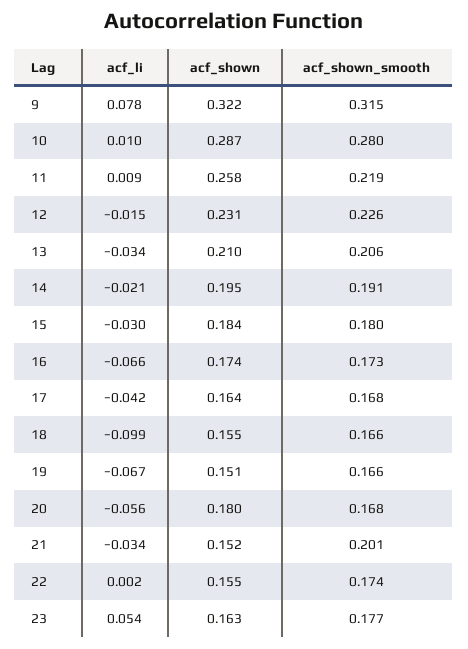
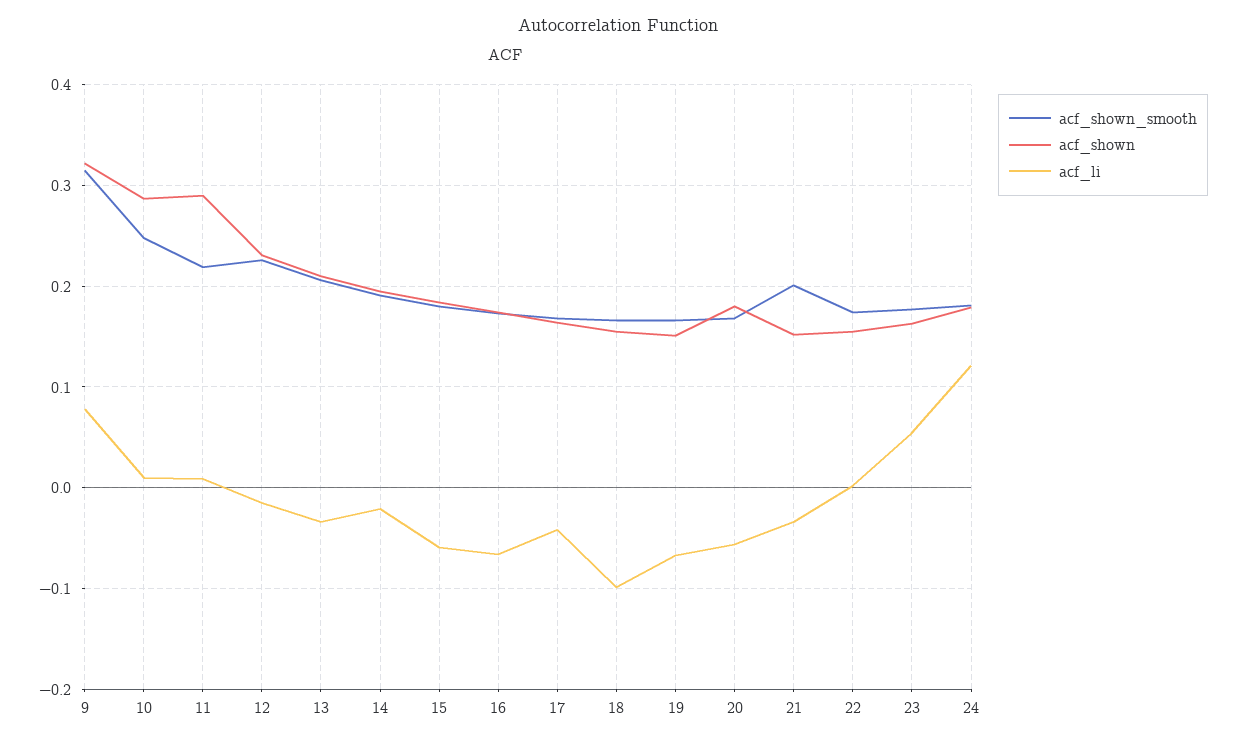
  {
    "acf_li": {
      "9": 0.078,
      "10": 0.01,
      "11": 0.009,
      "12": -0.015,
      "13": -0.034,
      "14": -0.021,
-     "15": -0.03,
+     "15": -0.06,
      "16": -0.066,
      "17": -0.042,
      "18": -0.099,
      "19": -0.067,
      "20": -0.056,
      "21": -0.034,
      "22": 0.002,
-     "23": 0.054
+     "23": 0.054,
+     "24": 0.12
    },
    "acf_shown": {
      "9": 0.322,
      "10": 0.287,
-     "11": 0.258,
+     "11": 0.29,
      "12": 0.231,
      "13": 0.21,
      "14": 0.195,
      "15": 0.184,
      "16": 0.174,
      "17": 0.164,
      "18": 0.155,
      "19": 0.151,
      "20": 0.18,
      "21": 0.152,
      "22": 0.155,
-     "23": 0.163
+     "23": 0.163,
+     "24": 0.18
    },
    "acf_shown_smooth": {
      "9": 0.315,
-     "10": 0.28,
+     "10": 0.25,
      "11": 0.219,
      "12": 0.226,
      "13": 0.206,
      "14": 0.191,
      "15": 0.18,
      "16": 0.173,
      "17": 0.168,
      "18": 0.166,
      "19": 0.166,
      "20": 0.168,
      "21": 0.201,
      "22": 0.174,
-     "23": 0.177
+     "23": 0.177,
+     "24": 0.18
    }
  }

